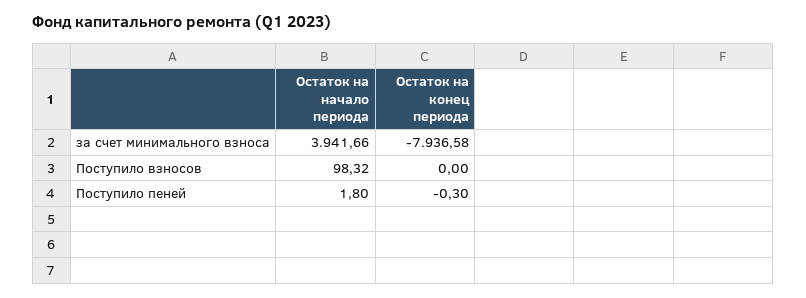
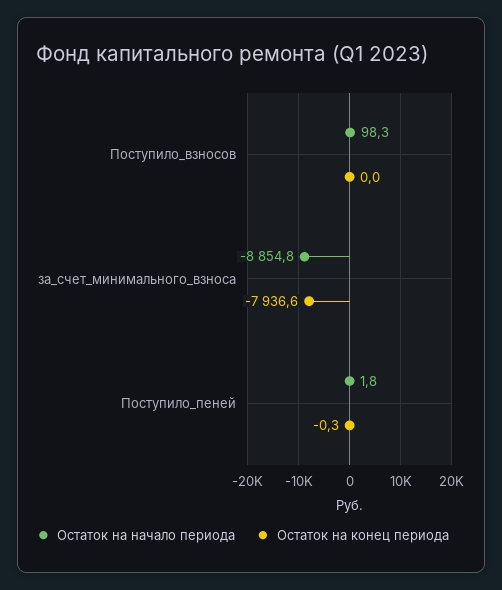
  {
    "Остаток на начало периода": {
-     "за счет минимального взноса": 3941.66,
+     "за счет минимального взноса": -8854.8,
      "Поступило взносов": 98.32,
      "Поступило пеней": 1.8
    },
    "Остаток на конец периода": {
      "за счет минимального взноса": -7936.58,
      "Поступило взносов": 0,
      "Поступило пеней": -0.3
    }
  }

